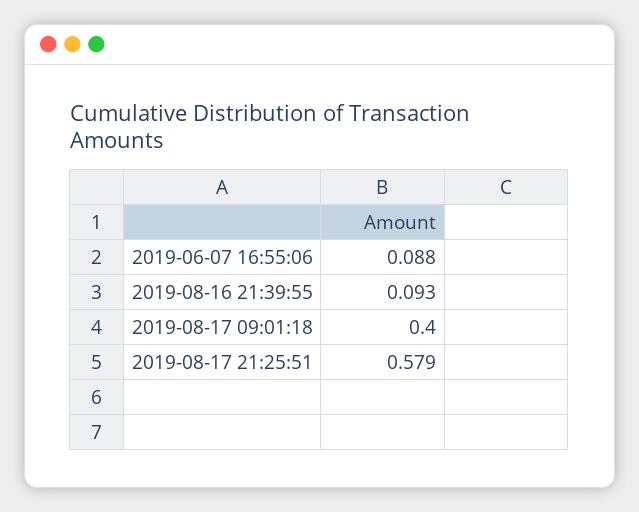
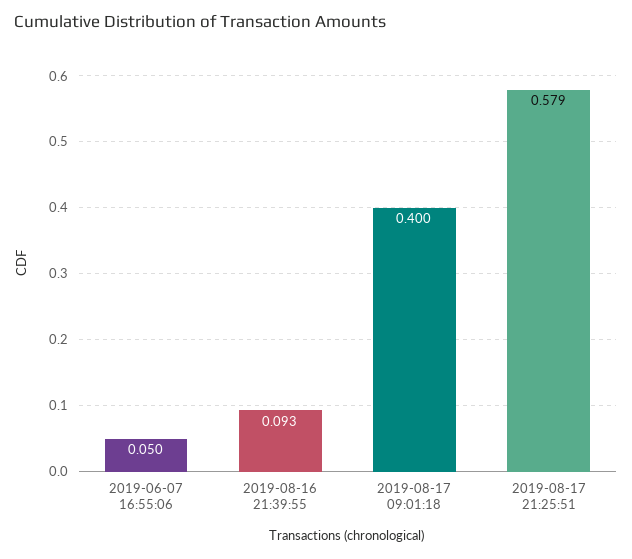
  {
-   "2019-06-07 16:55:06": 0.088,
+   "2019-06-07 16:55:06": 0.05,
    "2019-08-16 21:39:55": 0.093,
    "2019-08-17 09:01:18": 0.4,
    "2019-08-17 21:25:51": 0.579
  }

